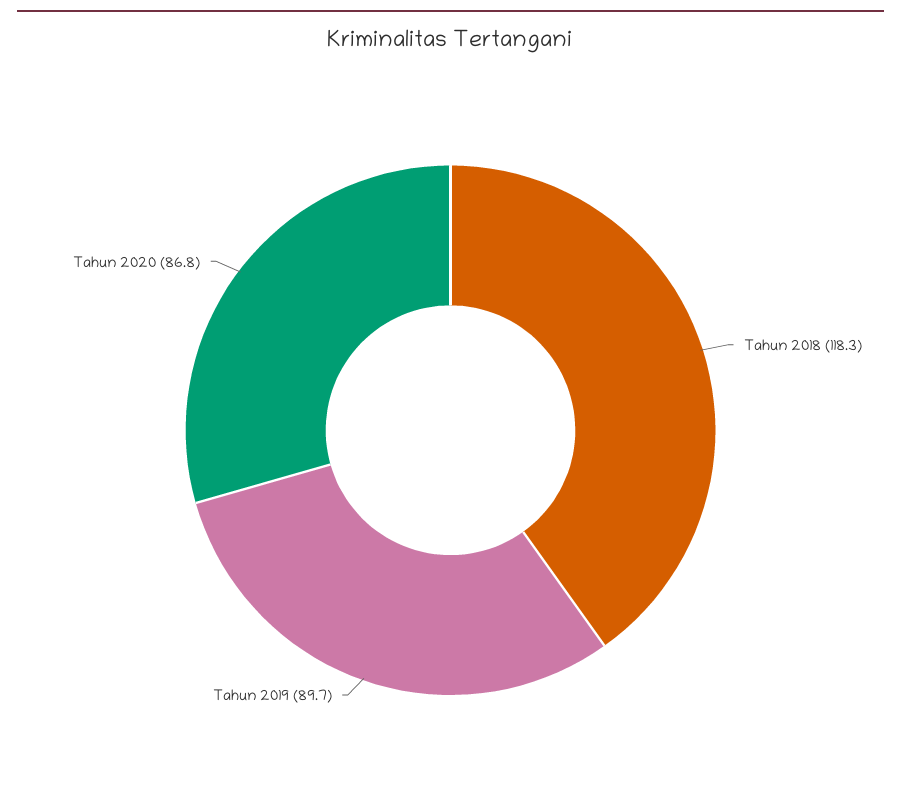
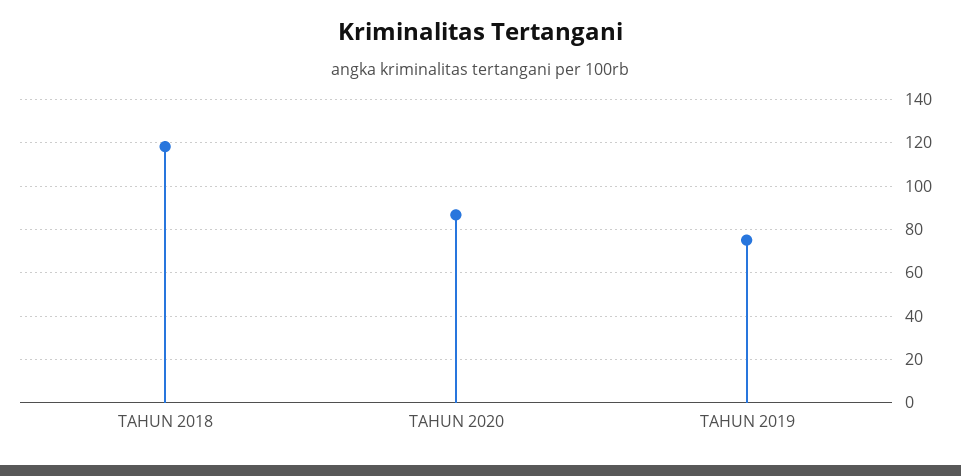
  {
    "Tahun 2018": 118.3,
-   "Tahun 2019": 89.7,
+   "Tahun 2019": 75,
    "Tahun 2020": 86.8
  }

